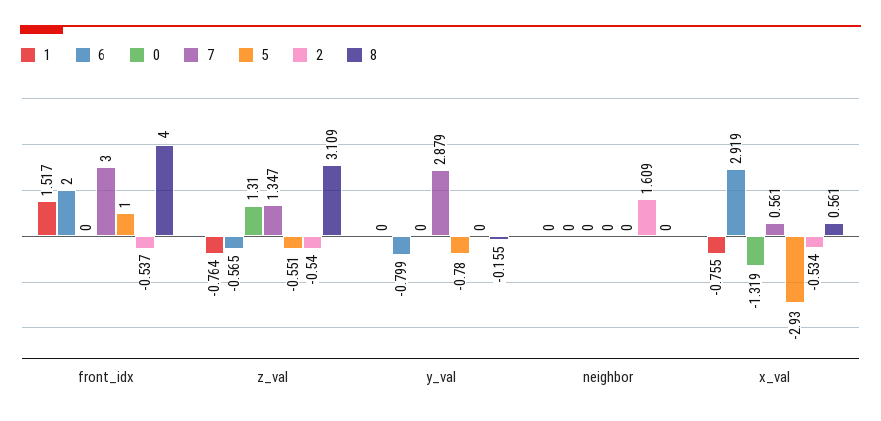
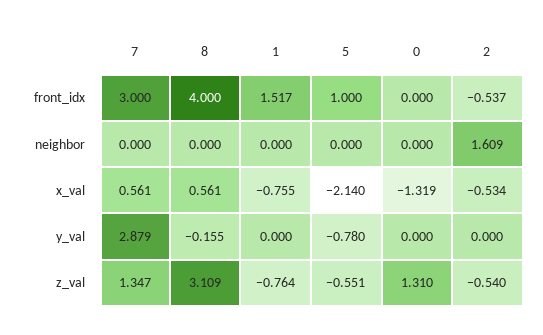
  {
    "1": {
      "front_idx": 1.517,
      "z_val": -0.764,
      "y_val": 0,
      "neighbor": 0,
      "x_val": -0.755
    },
-   "6": {
-     "front_idx": 2,
-     "z_val": -0.565,
-     "y_val": -0.799,
-     "neighbor": 0,
-     "x_val": 2.919
-   },
    "0": {
      "front_idx": 0,
      "z_val": 1.31,
      "y_val": 0,
      "neighbor": 0,
      "x_val": -1.319
    },
    "7": {
      "front_idx": 3,
      "z_val": 1.347,
      "y_val": 2.879,
      "neighbor": 0,
      "x_val": 0.561
    },
    "5": {
      "front_idx": 1,
      "z_val": -0.551,
      "y_val": -0.78,
      "neighbor": 0,
-     "x_val": -2.93
+     "x_val": -2.14
    },
    "2": {
      "front_idx": -0.537,
      "z_val": -0.54,
      "y_val": 0,
      "neighbor": 1.609,
      "x_val": -0.534
    },
    "8": {
      "front_idx": 4,
      "z_val": 3.109,
      "y_val": -0.155,
      "neighbor": 0,
      "x_val": 0.561
    }
  }

